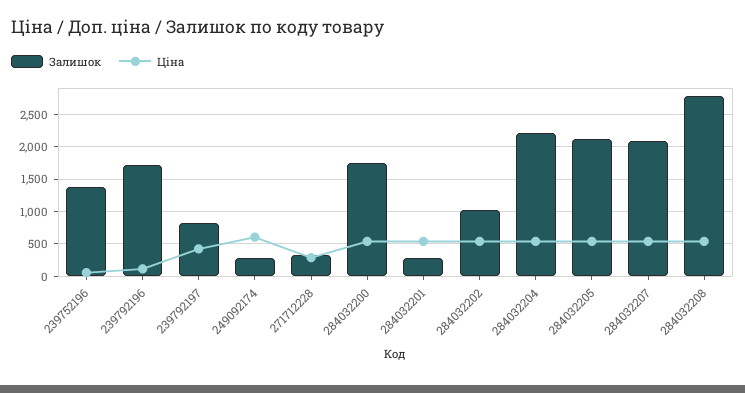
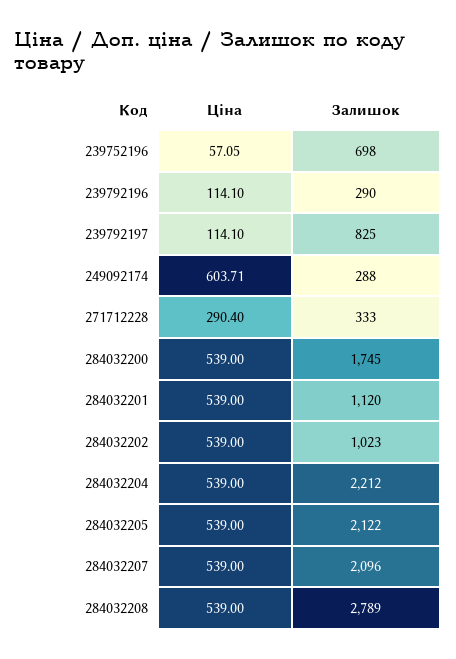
  {
    "Залишок": {
-     "239752196": 1400,
+     "239752196": 698,
-     "239792196": 1700,
+     "239792196": 290,
      "239792197": 825,
      "249092174": 288,
      "271712228": 333,
      "284032200": 1745,
-     "284032201": 300,
+     "284032201": 1120,
      "284032202": 1023,
      "284032204": 2212,
      "284032205": 2122,
      "284032207": 2096,
      "284032208": 2789
    },
    "Ціна": {
      "239752196": 57.05,
      "239792196": 114.1,
-     "239792197": 400,
+     "239792197": 114.1,
      "249092174": 603.71,
      "271712228": 290.4,
      "284032200": 539,
      "284032201": 539,
      "284032202": 539,
      "284032204": 539,
      "284032205": 539,
      "284032207": 539,
      "284032208": 539
    }
  }

